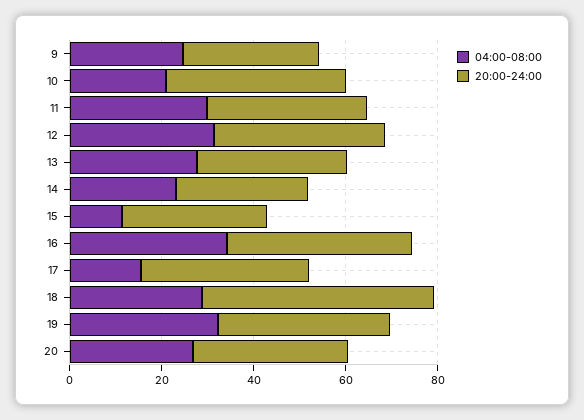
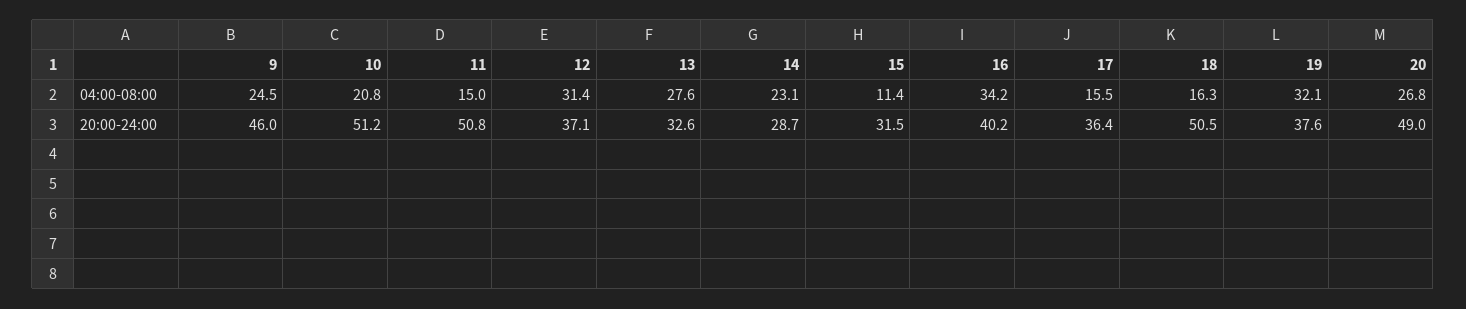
  {
    "04:00-08:00": {
      "9": 24.5,
      "10": 20.8,
-     "11": 30,
+     "11": 15,
      "12": 31.4,
      "13": 27.6,
      "14": 23.1,
      "15": 11.4,
      "16": 34.2,
      "17": 15.5,
-     "18": 30,
+     "18": 16.3,
      "19": 32.1,
      "20": 26.8
    },
    "20:00-24:00": {
-     "9": 30,
+     "9": 46,
-     "10": 40,
+     "10": 51.2,
-     "11": 35,
+     "11": 50.8,
      "12": 37.1,
      "13": 32.6,
      "14": 28.7,
      "15": 31.5,
      "16": 40.2,
      "17": 36.4,
      "18": 50.5,
      "19": 37.6,
-     "20": 35
+     "20": 49
    }
  }

